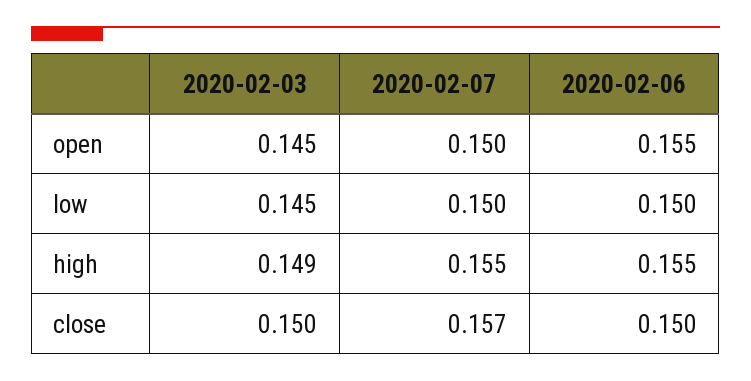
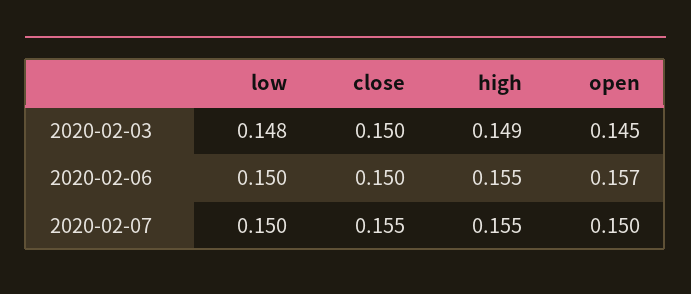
  {
    "2020-02-03": {
      "open": 0.145,
-     "low": 0.145,
+     "low": 0.148,
      "high": 0.149,
      "close": 0.15
    },
    "2020-02-07": {
      "open": 0.15,
      "low": 0.15,
      "high": 0.155,
-     "close": 0.157
+     "close": 0.155
    },
    "2020-02-06": {
-     "open": 0.155,
+     "open": 0.157,
      "low": 0.15,
      "high": 0.155,
      "close": 0.15
    }
  }

